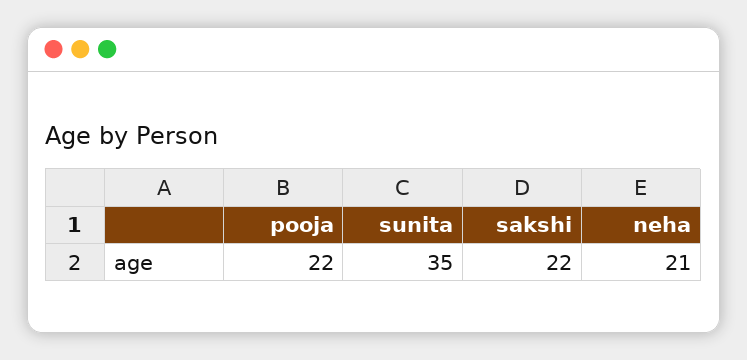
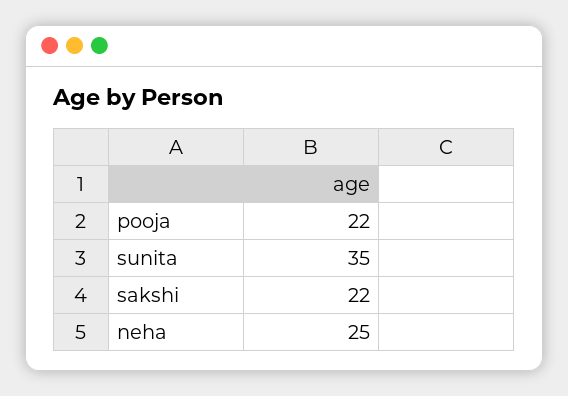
  {
    "pooja": 22,
    "sunita": 35,
    "sakshi": 22,
-   "neha": 21
+   "neha": 25
  }

